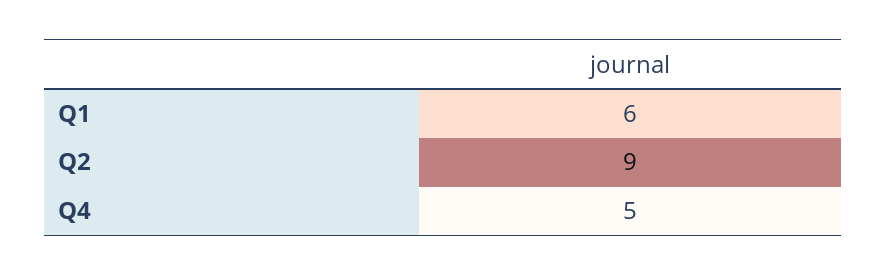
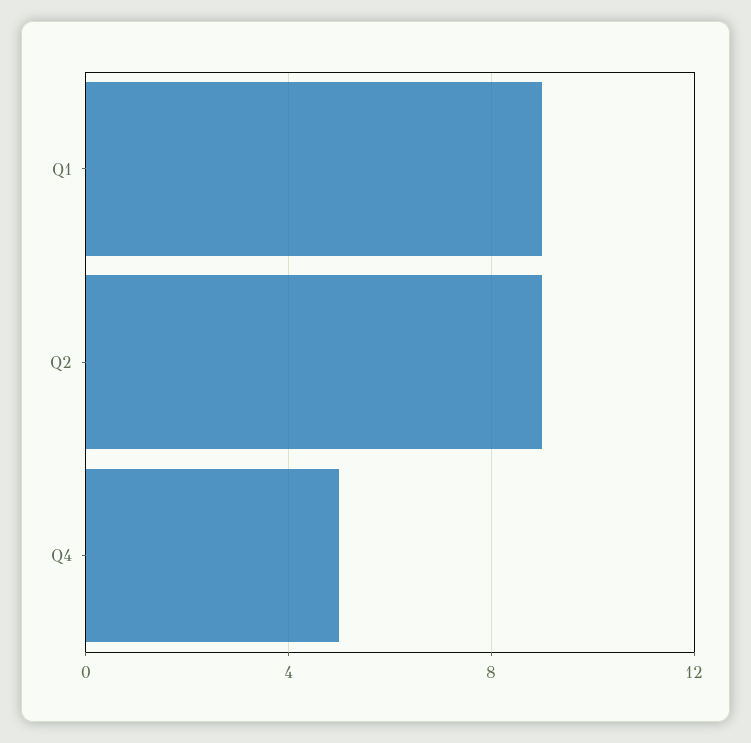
  {
-   "Q1": 6,
+   "Q1": 9,
    "Q2": 9,
    "Q4": 5
  }

